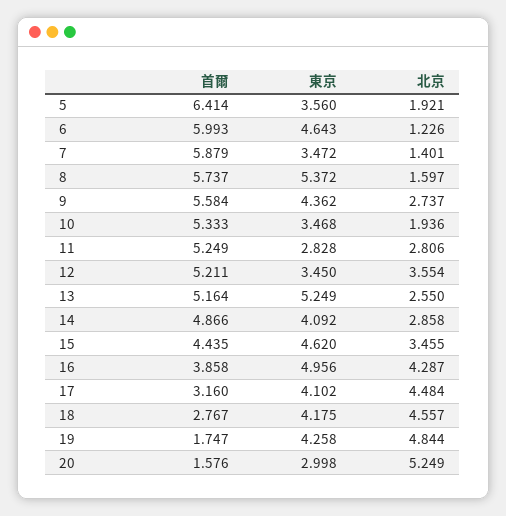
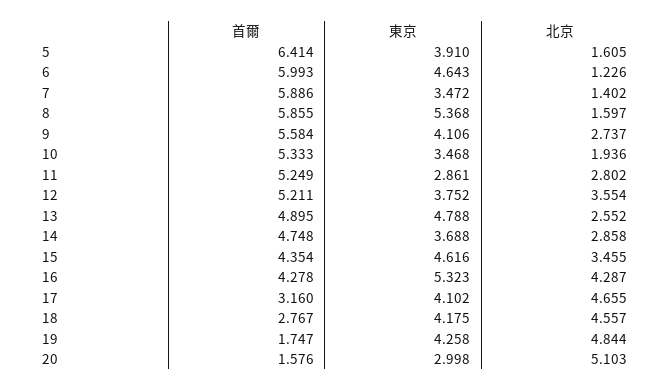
  {
    "首爾": {
      "5": 6.414,
      "6": 5.993,
-     "7": 5.879,
+     "7": 5.886,
-     "8": 5.737,
+     "8": 5.855,
      "9": 5.584,
      "10": 5.333,
      "11": 5.249,
      "12": 5.211,
-     "13": 5.164,
+     "13": 4.895,
-     "14": 4.866,
+     "14": 4.748,
-     "15": 4.435,
+     "15": 4.354,
-     "16": 3.858,
+     "16": 4.278,
      "17": 3.16,
      "18": 2.767,
      "19": 1.747,
      "20": 1.576
    },
    "東京": {
-     "5": 3.56,
+     "5": 3.91,
      "6": 4.643,
      "7": 3.472,
-     "8": 5.372,
+     "8": 5.368,
-     "9": 4.362,
+     "9": 4.106,
      "10": 3.468,
-     "11": 2.828,
+     "11": 2.861,
-     "12": 3.45,
+     "12": 3.752,
-     "13": 5.249,
+     "13": 4.788,
-     "14": 4.092,
+     "14": 3.688,
-     "15": 4.62,
+     "15": 4.616,
-     "16": 4.956,
+     "16": 5.323,
      "17": 4.102,
      "18": 4.175,
      "19": 4.258,
      "20": 2.998
    },
    "北京": {
-     "5": 1.921,
+     "5": 1.605,
      "6": 1.226,
-     "7": 1.401,
+     "7": 1.402,
      "8": 1.597,
      "9": 2.737,
      "10": 1.936,
-     "11": 2.806,
+     "11": 2.802,
      "12": 3.554,
-     "13": 2.55,
+     "13": 2.552,
      "14": 2.858,
      "15": 3.455,
      "16": 4.287,
-     "17": 4.484,
+     "17": 4.655,
      "18": 4.557,
      "19": 4.844,
-     "20": 5.249
+     "20": 5.103
    }
  }

